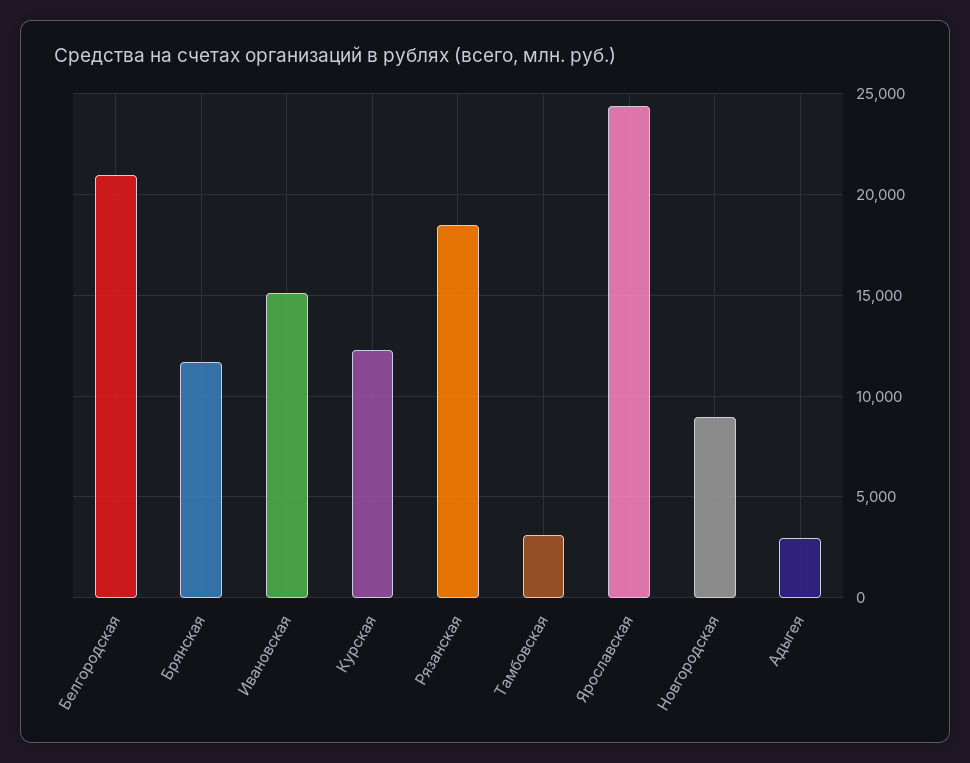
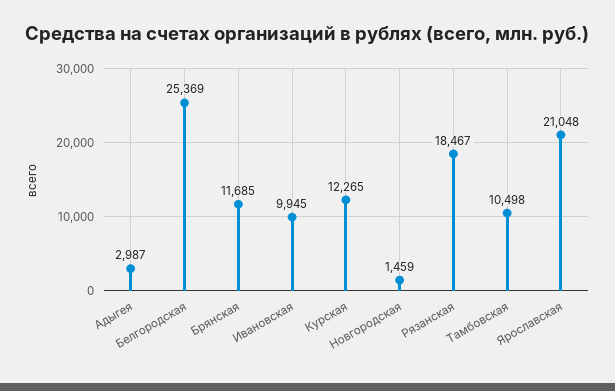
  {
-   "Белгородская": 21000,
+   "Белгородская": 25369,
    "Брянская": 11685,
-   "Ивановская": 15000,
+   "Ивановская": 9945,
    "Курская": 12265,
    "Рязанская": 18467,
-   "Тамбовская": 3000,
+   "Тамбовская": 10498,
-   "Ярославская": 24500,
+   "Ярославская": 21048,
-   "Новгородская": 9000,
+   "Новгородская": 1459,
    "Адыгея": 2987
  }

